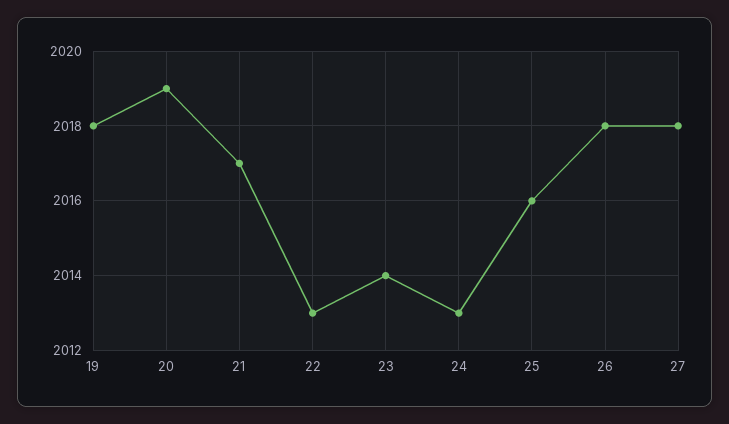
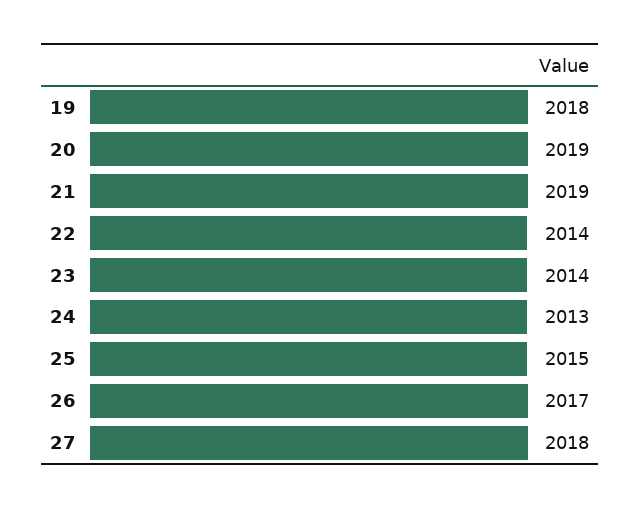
  {
    "19": 2018,
    "20": 2019,
-   "21": 2017,
+   "21": 2019,
-   "22": 2013,
+   "22": 2014,
    "23": 2014,
    "24": 2013,
-   "25": 2016,
+   "25": 2015,
-   "26": 2018,
+   "26": 2017,
    "27": 2018
  }

